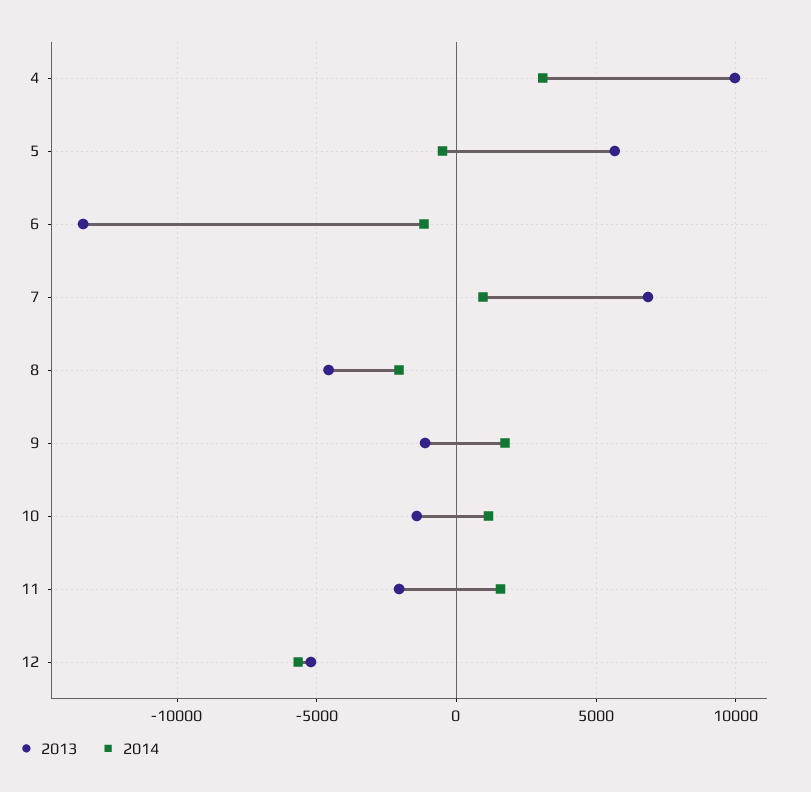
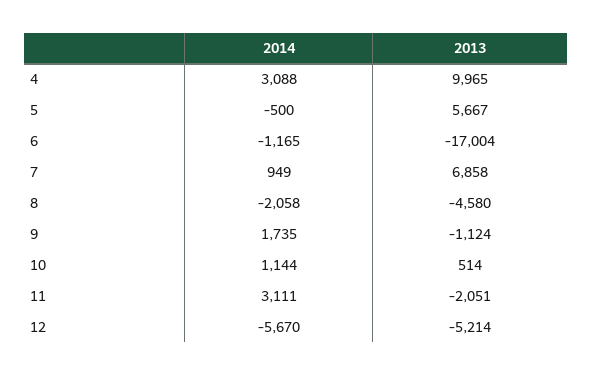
  {
    "2013": {
      "4": 9965,
      "5": 5667,
-     "6": -13500,
+     "6": -17004,
      "7": 6858,
      "8": -4580,
      "9": -1124,
-     "10": -1500,
+     "10": 514,
      "11": -2051,
      "12": -5214
    },
    "2014": {
      "4": 3088,
      "5": -500,
      "6": -1165,
      "7": 949,
      "8": -2058,
      "9": 1735,
      "10": 1144,
-     "11": 1500,
+     "11": 3111,
      "12": -5670
    }
  }

